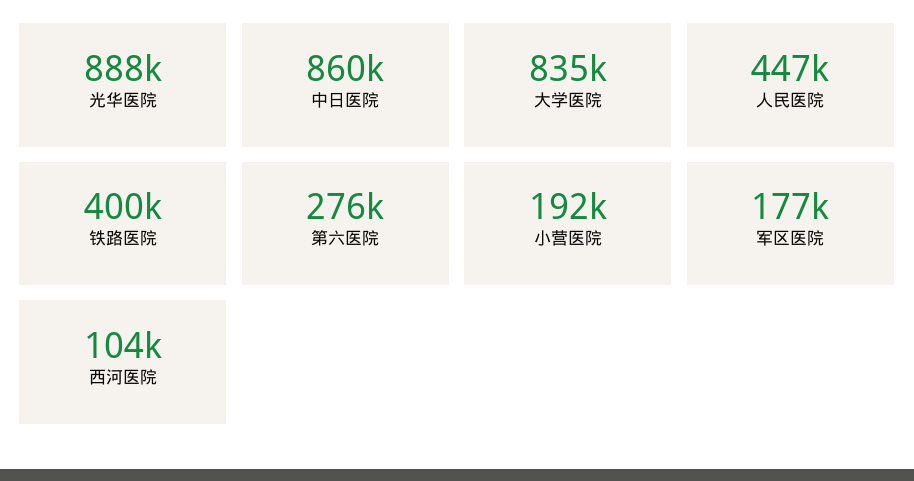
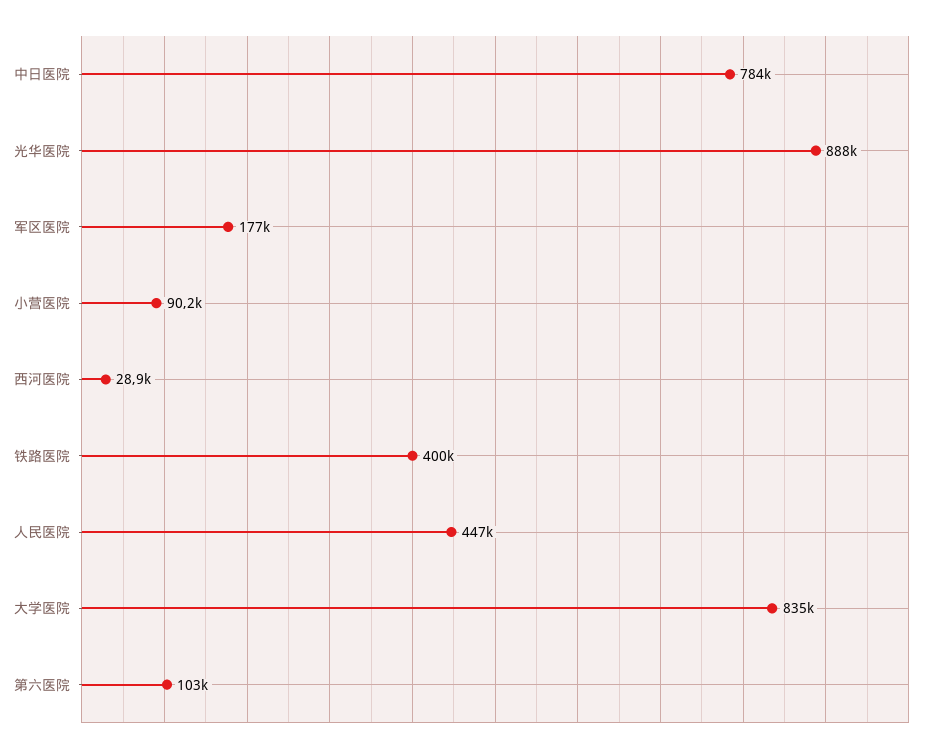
  {
    "光华医院": 888000,
-   "中日医院": 860000,
+   "中日医院": 784000,
    "大学医院": 835000,
    "人民医院": 447000,
    "铁路医院": 400000,
-   "第六医院": 276000,
+   "第六医院": 103000,
-   "小营医院": 192000,
+   "小营医院": 90200,
    "军区医院": 177000,
-   "西河医院": 104000
+   "西河医院": 28900
  }

